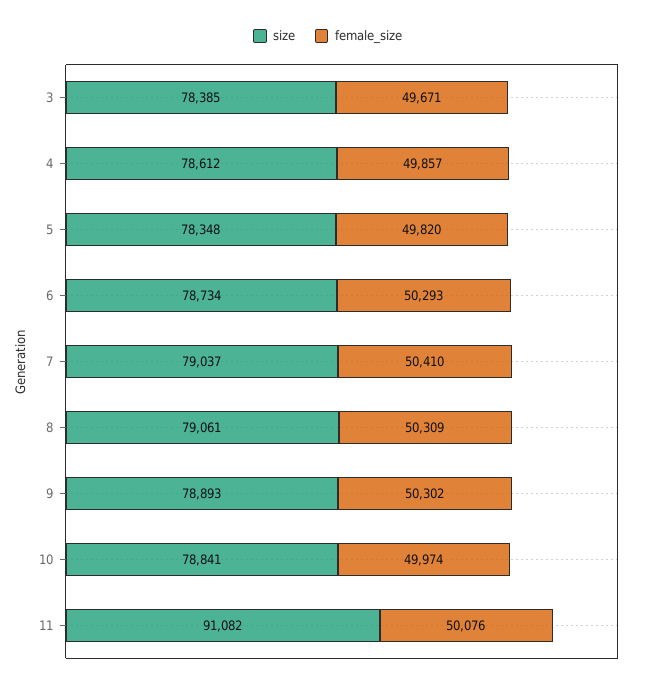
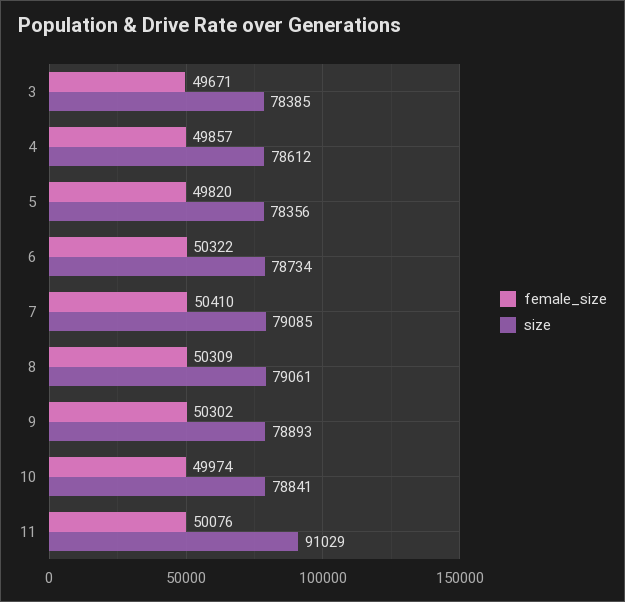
  {
    "size": {
      "3": 78385,
      "4": 78612,
-     "5": 78348,
+     "5": 78356,
      "6": 78734,
-     "7": 79037,
+     "7": 79085,
      "8": 79061,
      "9": 78893,
      "10": 78841,
-     "11": 91082
+     "11": 91029
    },
    "female_size": {
      "3": 49671,
      "4": 49857,
      "5": 49820,
-     "6": 50293,
+     "6": 50322,
      "7": 50410,
      "8": 50309,
      "9": 50302,
      "10": 49974,
      "11": 50076
    }
  }

